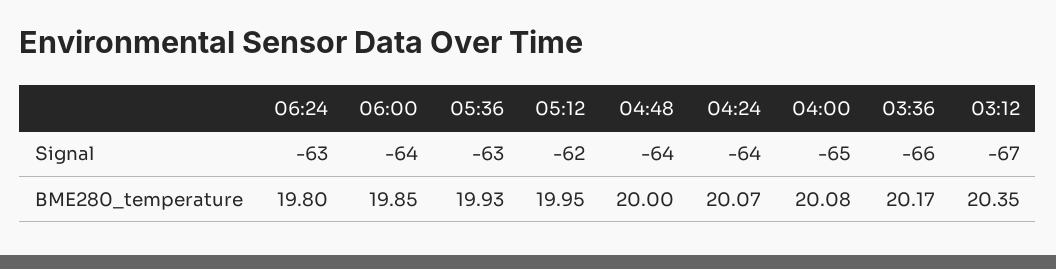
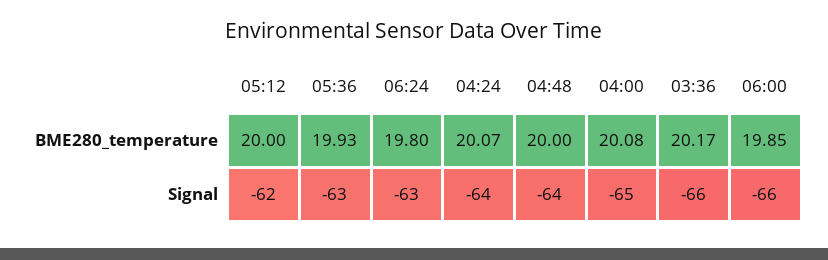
  {
    "06:24": {
      "Signal": -63,
      "BME280_temperature": 19.8
    },
    "06:00": {
-     "Signal": -64,
+     "Signal": -66,
      "BME280_temperature": 19.85
    },
    "05:36": {
      "Signal": -63,
      "BME280_temperature": 19.93
    },
    "05:12": {
      "Signal": -62,
-     "BME280_temperature": 19.95
+     "BME280_temperature": 20
    },
    "04:48": {
      "Signal": -64,
      "BME280_temperature": 20
    },
    "04:24": {
      "Signal": -64,
      "BME280_temperature": 20.07
    },
    "04:00": {
      "Signal": -65,
      "BME280_temperature": 20.08
    },
    "03:36": {
      "Signal": -66,
      "BME280_temperature": 20.17
-   },
+   }
-   "03:12": {
-     "Signal": -67,
-     "BME280_temperature": 20.35
-   }
  }

